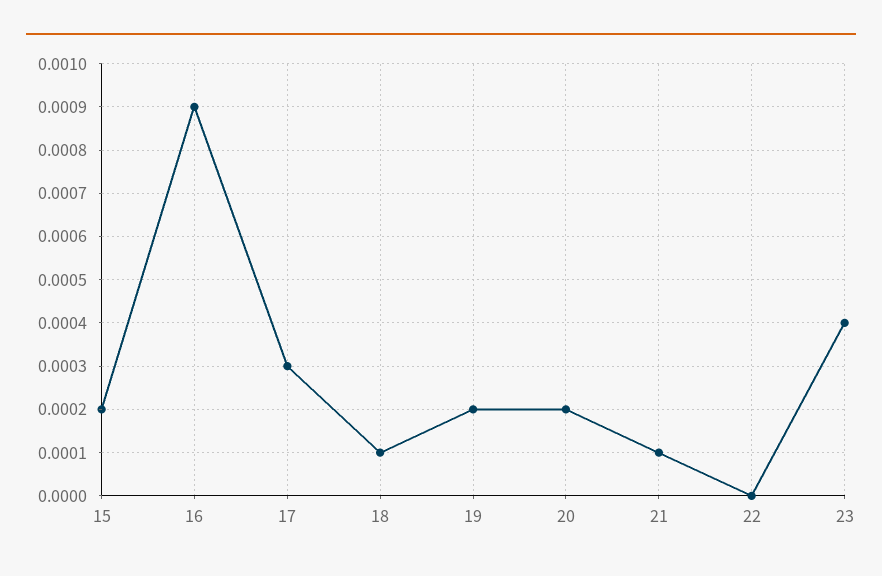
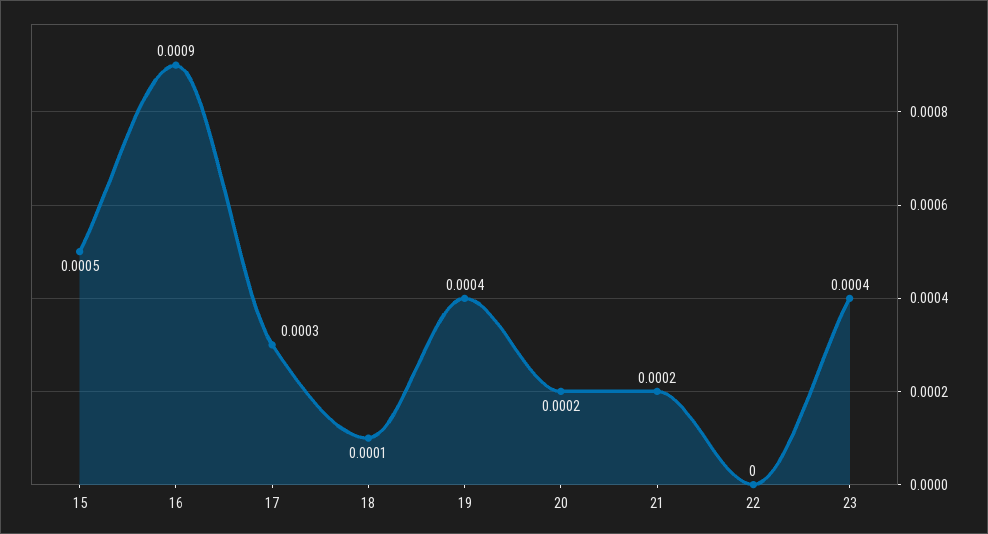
  {
-   "15": 0.0002,
+   "15": 0.0005,
    "16": 0.0009,
    "17": 0.0003,
    "18": 0.0001,
-   "19": 0.0002,
+   "19": 0.0004,
    "20": 0.0002,
-   "21": 0.0001,
+   "21": 0.0002,
    "22": 0,
    "23": 0.0004
  }

